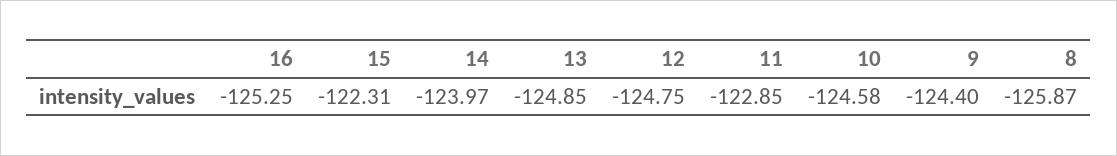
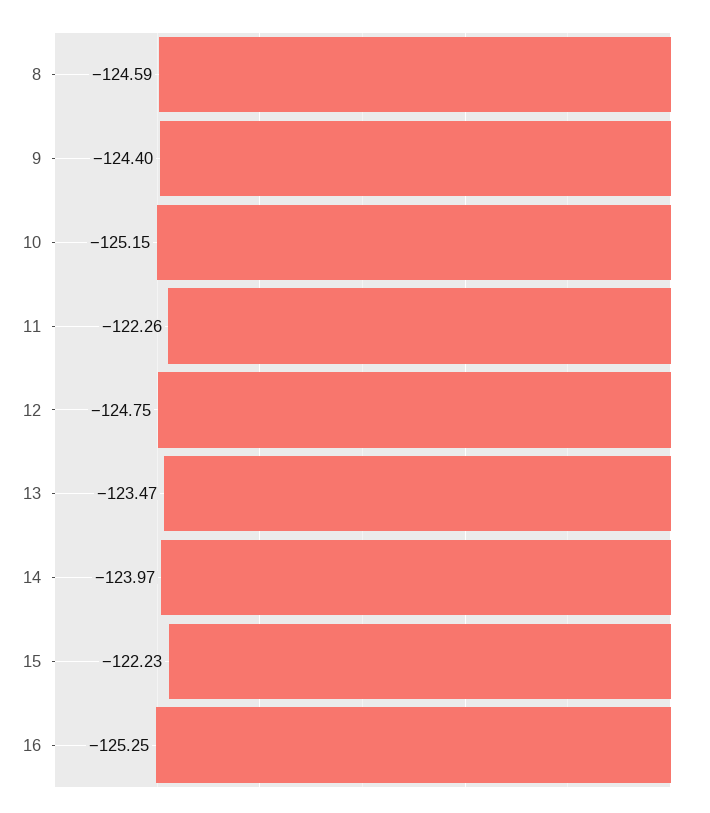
  {
    "16": -125.25,
-   "15": -122.31,
+   "15": -122.23,
    "14": -123.97,
-   "13": -124.85,
+   "13": -123.47,
    "12": -124.75,
-   "11": -122.85,
+   "11": -122.26,
-   "10": -124.58,
+   "10": -125.15,
    "9": -124.4,
-   "8": -125.87
+   "8": -124.59
  }

